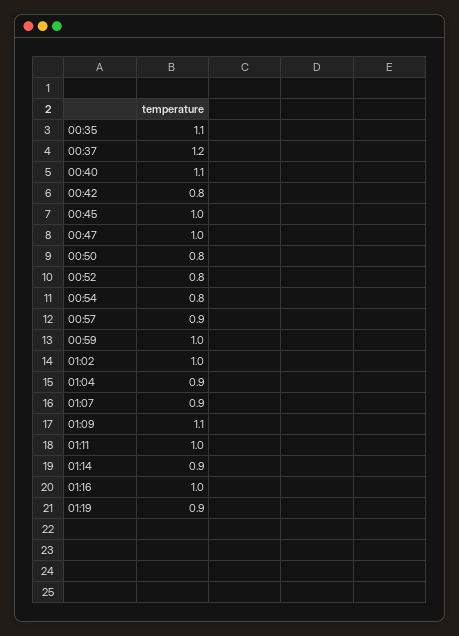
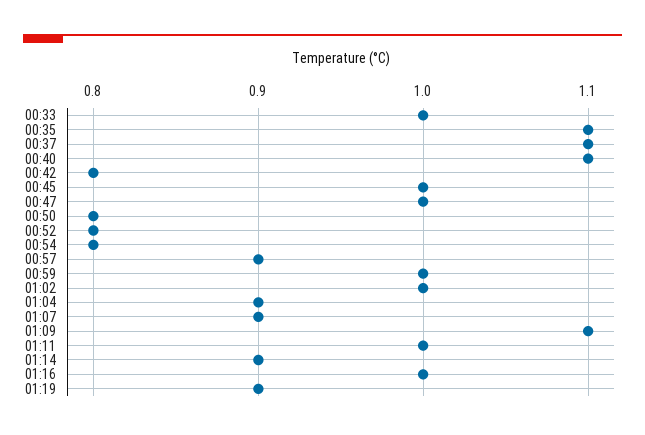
  {
    "00:35": 1.1,
-   "00:37": 1.2,
+   "00:37": 1.1,
    "00:40": 1.1,
    "00:42": 0.8,
    "00:45": 1,
    "00:47": 1,
    "00:50": 0.8,
    "00:52": 0.8,
    "00:54": 0.8,
    "00:57": 0.9,
    "00:59": 1,
    "01:02": 1,
    "01:04": 0.9,
    "01:07": 0.9,
    "01:09": 1.1,
    "01:11": 1,
    "01:14": 0.9,
    "01:16": 1,
-   "01:19": 0.9
+   "01:19": 0.9,
+   "00:33": 1
  }

